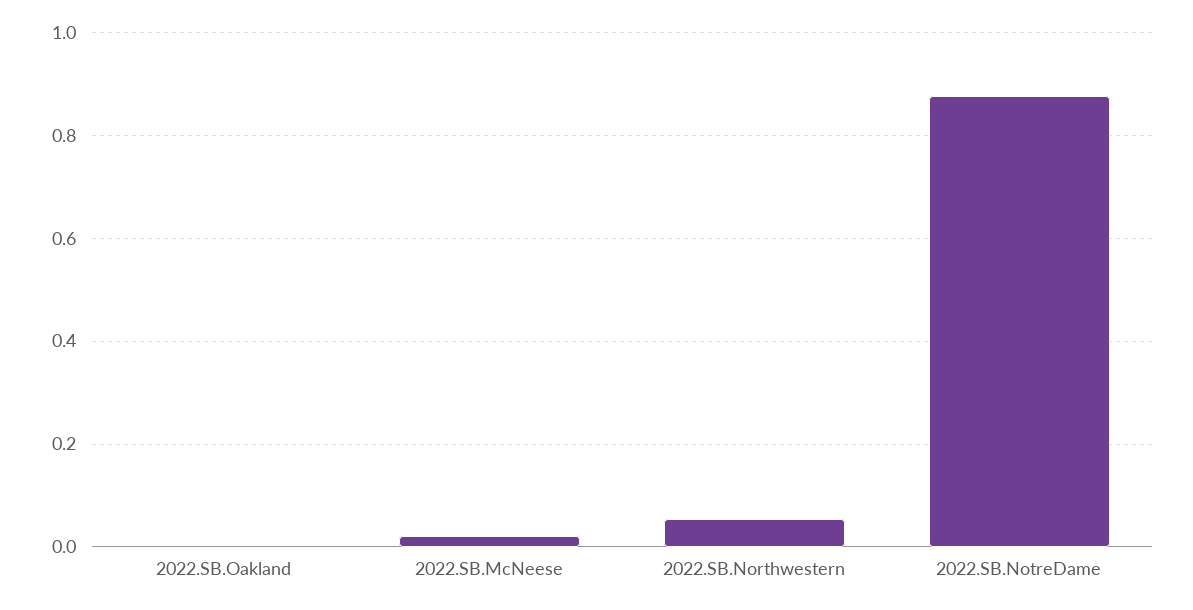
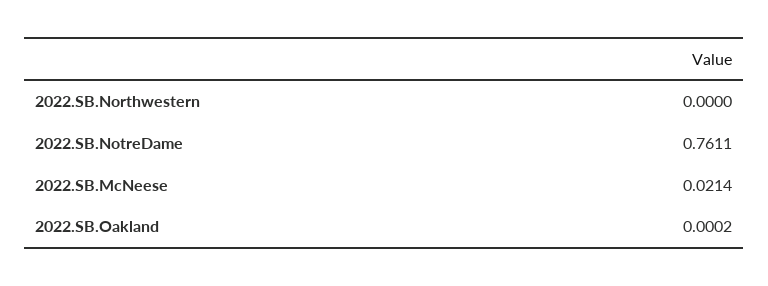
  {
    "2022.SB.Oakland": 0.0002,
    "2022.SB.McNeese": 0.0214,
-   "2022.SB.Northwestern": 0.06,
+   "2022.SB.Northwestern": 0,
-   "2022.SB.NotreDame": 0.88
+   "2022.SB.NotreDame": 0.7611
  }

